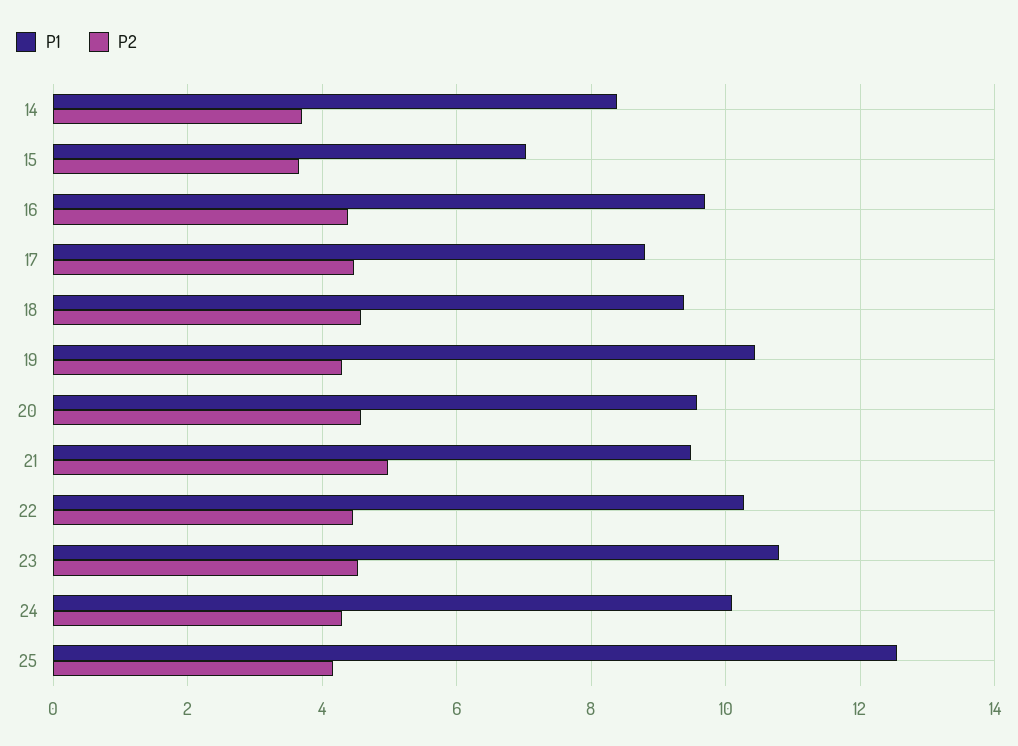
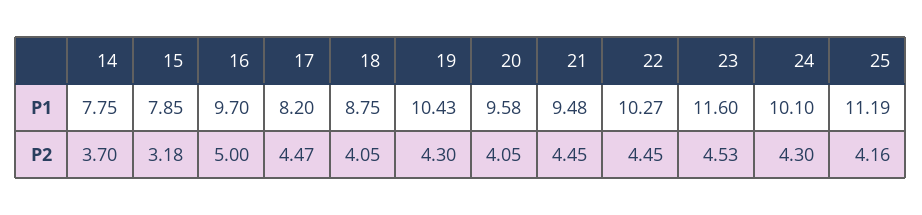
  {
    "P1": {
-     "14": 8.4,
+     "14": 7.75,
-     "15": 7,
+     "15": 7.85,
      "16": 9.7,
-     "17": 8.8,
+     "17": 8.2,
-     "18": 9.4,
+     "18": 8.75,
      "19": 10.43,
      "20": 9.58,
      "21": 9.48,
      "22": 10.27,
-     "23": 10.8,
+     "23": 11.6,
      "24": 10.1,
-     "25": 12.6
+     "25": 11.19
    },
    "P2": {
      "14": 3.7,
-     "15": 3.6,
+     "15": 3.18,
-     "16": 4.4,
+     "16": 5,
      "17": 4.47,
-     "18": 4.6,
+     "18": 4.05,
      "19": 4.3,
-     "20": 4.6,
+     "20": 4.05,
-     "21": 5,
+     "21": 4.45,
      "22": 4.45,
      "23": 4.53,
      "24": 4.3,
      "25": 4.16
    }
  }

